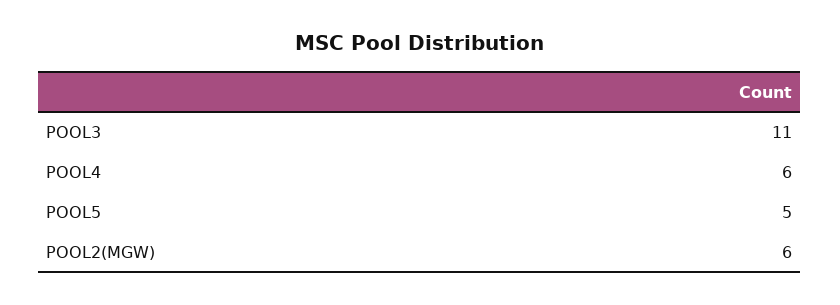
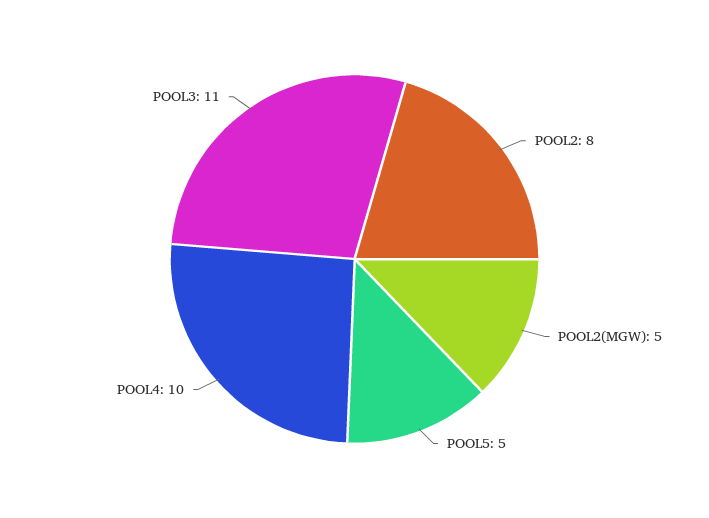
  {
    "POOL3": 11,
-   "POOL4": 6,
+   "POOL4": 10,
    "POOL5": 5,
-   "POOL2(MGW)": 6
+   "POOL2(MGW)": 5,
+   "POOL2": 8
  }

